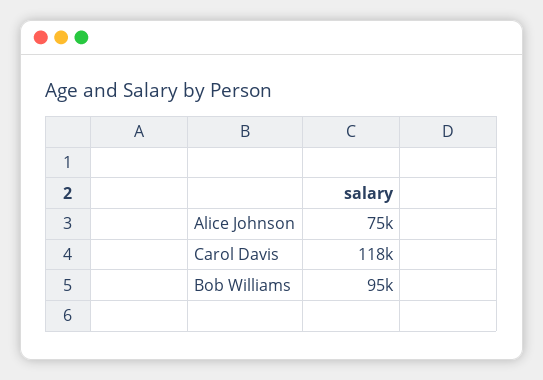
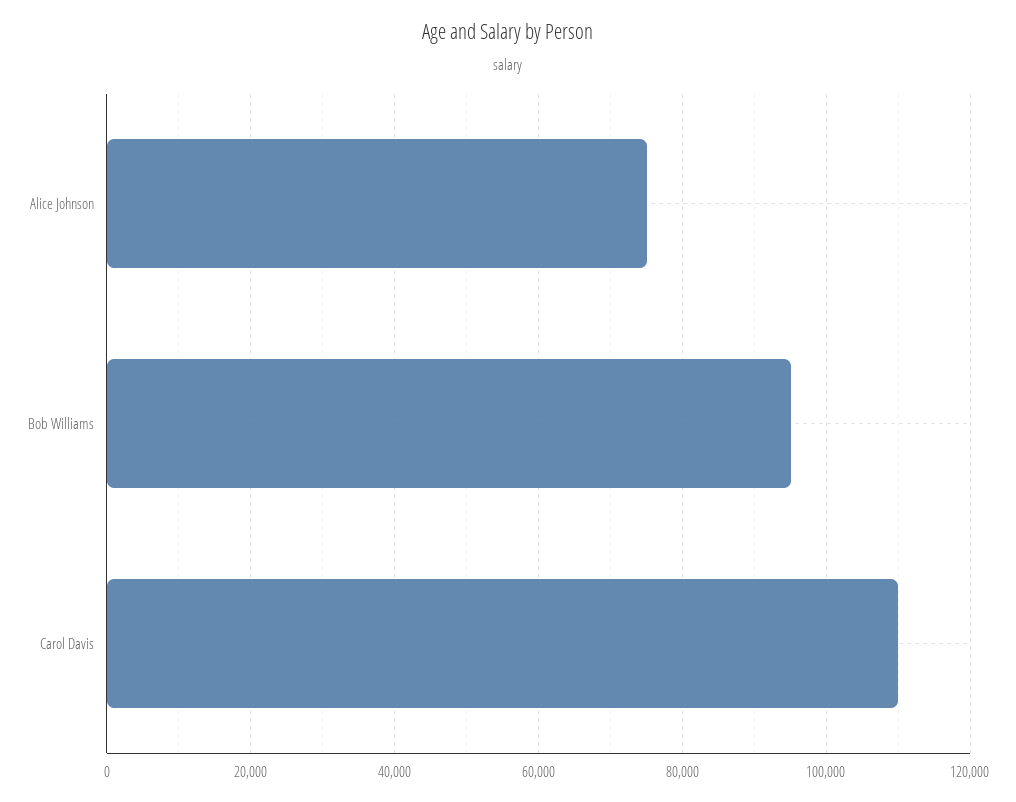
  {
    "Alice Johnson": 75000,
-   "Carol Davis": 118000,
+   "Carol Davis": 110000,
    "Bob Williams": 95000
  }

